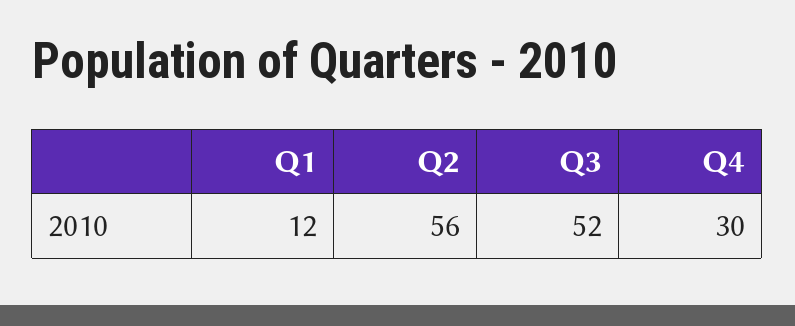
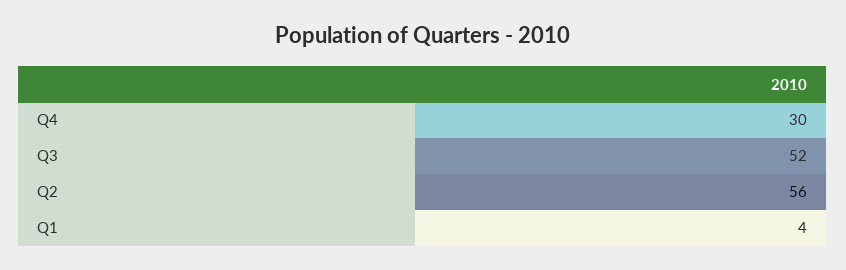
  {
-   "Q1": 12,
+   "Q1": 4,
    "Q2": 56,
    "Q3": 52,
    "Q4": 30
  }

